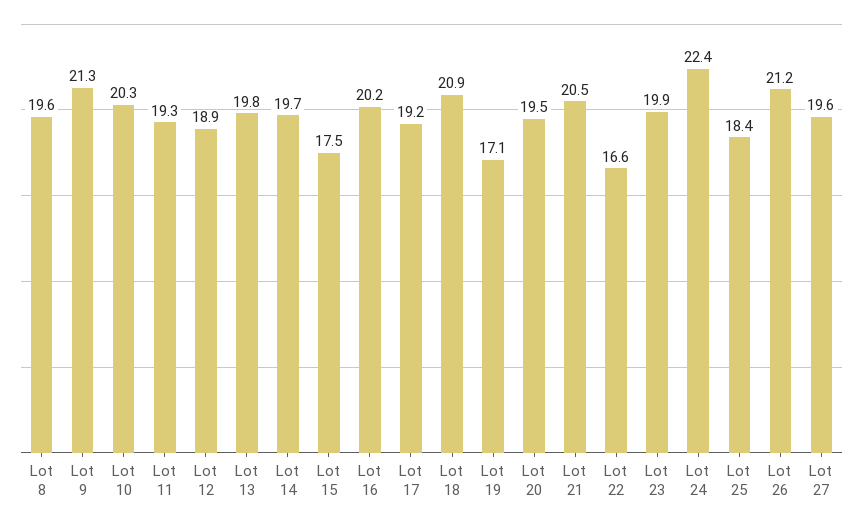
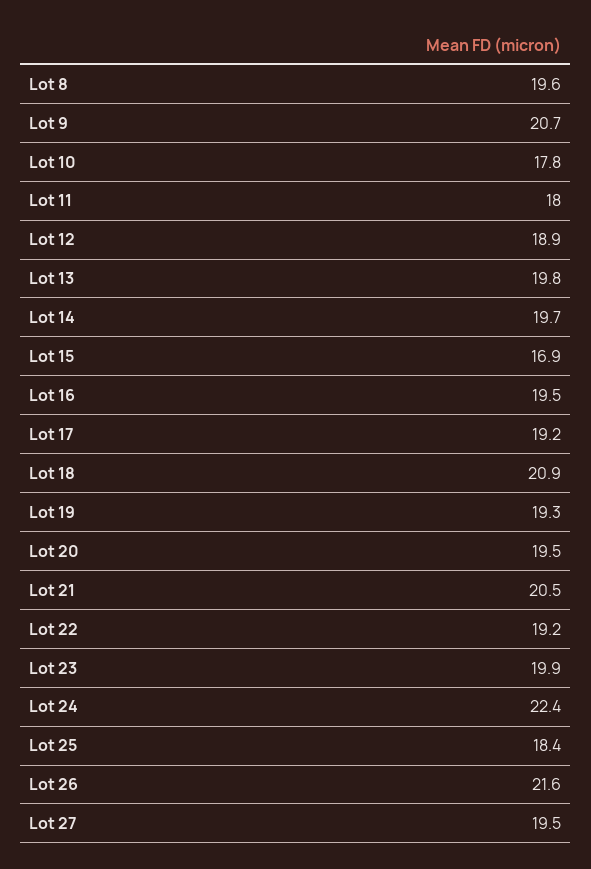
  {
    "Lot 8": 19.6,
-   "Lot 9": 21.3,
+   "Lot 9": 20.7,
-   "Lot 10": 20.3,
+   "Lot 10": 17.8,
-   "Lot 11": 19.3,
+   "Lot 11": 18,
    "Lot 12": 18.9,
    "Lot 13": 19.8,
    "Lot 14": 19.7,
-   "Lot 15": 17.5,
+   "Lot 15": 16.9,
-   "Lot 16": 20.2,
+   "Lot 16": 19.5,
    "Lot 17": 19.2,
    "Lot 18": 20.9,
-   "Lot 19": 17.1,
+   "Lot 19": 19.3,
    "Lot 20": 19.5,
    "Lot 21": 20.5,
-   "Lot 22": 16.6,
+   "Lot 22": 19.2,
    "Lot 23": 19.9,
    "Lot 24": 22.4,
    "Lot 25": 18.4,
-   "Lot 26": 21.2,
+   "Lot 26": 21.6,
-   "Lot 27": 19.6
+   "Lot 27": 19.5
  }

